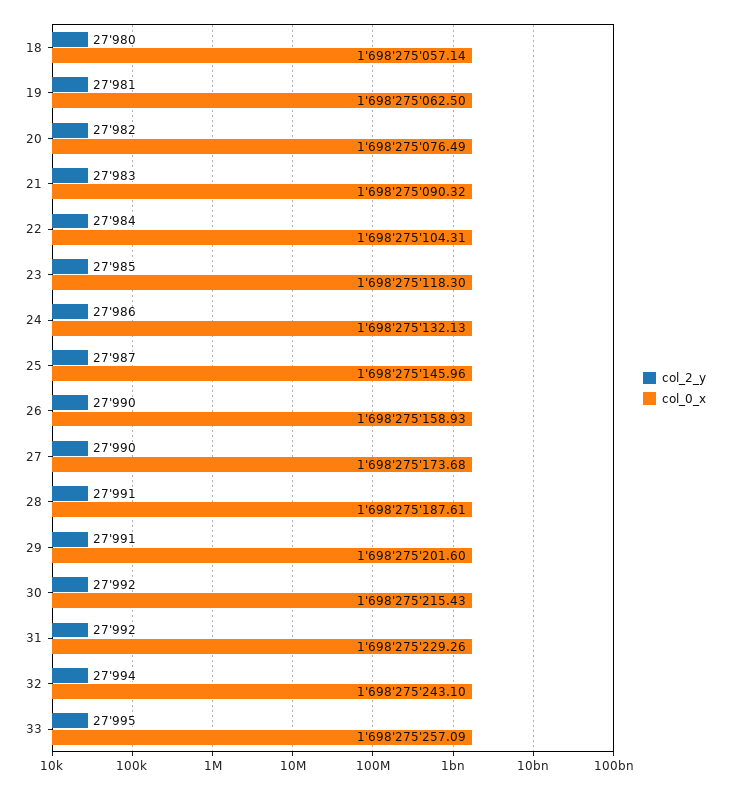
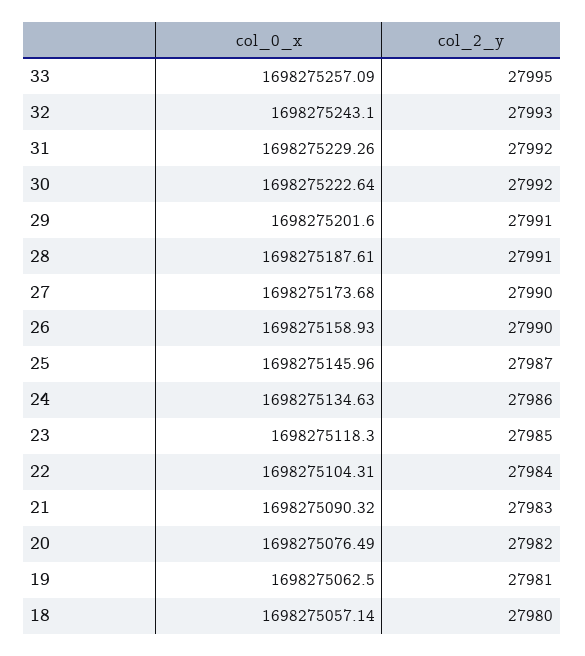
  {
    "col_2_y": {
      "18": 27980,
      "19": 27981,
      "20": 27982,
      "21": 27983,
      "22": 27984,
      "23": 27985,
      "24": 27986,
      "25": 27987,
      "26": 27990,
      "27": 27990,
      "28": 27991,
      "29": 27991,
      "30": 27992,
      "31": 27992,
-     "32": 27994,
+     "32": 27993,
      "33": 27995
    },
    "col_0_x": {
      "18": 1698275057.14,
      "19": 1698275062.5,
      "20": 1698275076.49,
      "21": 1698275090.32,
      "22": 1698275104.31,
      "23": 1698275118.3,
-     "24": 1698275132.13,
+     "24": 1698275134.63,
      "25": 1698275145.96,
      "26": 1698275158.93,
      "27": 1698275173.68,
      "28": 1698275187.61,
      "29": 1698275201.6,
-     "30": 1698275215.43,
+     "30": 1698275222.64,
      "31": 1698275229.26,
      "32": 1698275243.1,
      "33": 1698275257.09
    }
  }

